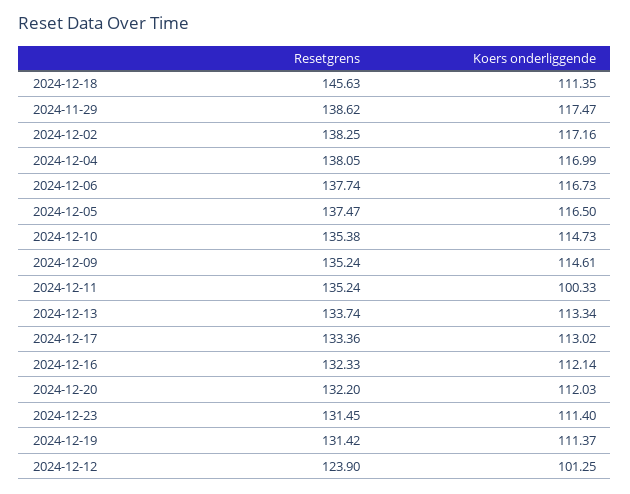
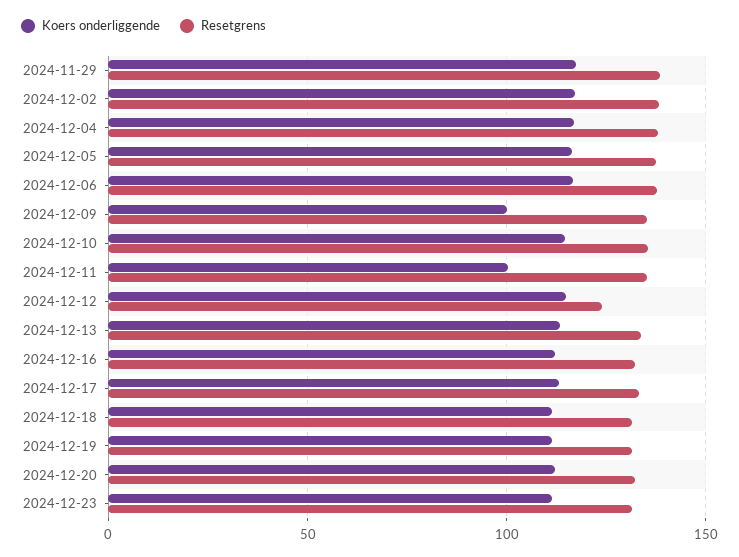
  {
    "Resetgrens": {
-     "2024-12-18": 145.63,
+     "2024-12-18": 130,
      "2024-11-29": 138.62,
      "2024-12-02": 138.25,
      "2024-12-04": 138.05,
      "2024-12-06": 137.74,
      "2024-12-05": 137.47,
      "2024-12-10": 135.38,
      "2024-12-09": 135.24,
      "2024-12-11": 135.24,
      "2024-12-13": 133.74,
      "2024-12-17": 133.36,
      "2024-12-16": 132.33,
      "2024-12-20": 132.2,
      "2024-12-23": 131.45,
      "2024-12-19": 131.42,
      "2024-12-12": 123.9
    },
    "Koers onderliggende": {
      "2024-12-18": 111.35,
      "2024-11-29": 117.47,
      "2024-12-02": 117.16,
      "2024-12-04": 116.99,
      "2024-12-06": 116.73,
      "2024-12-05": 116.5,
      "2024-12-10": 114.73,
-     "2024-12-09": 114.61,
+     "2024-12-09": 100,
      "2024-12-11": 100.33,
      "2024-12-13": 113.34,
      "2024-12-17": 113.02,
      "2024-12-16": 112.14,
      "2024-12-20": 112.03,
      "2024-12-23": 111.4,
      "2024-12-19": 111.37,
-     "2024-12-12": 101.25
+     "2024-12-12": 115
    }
  }

